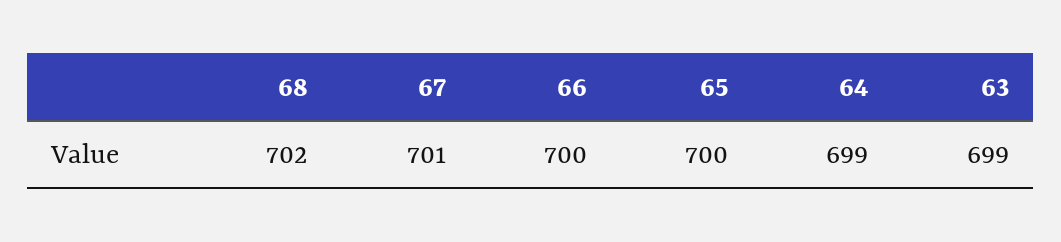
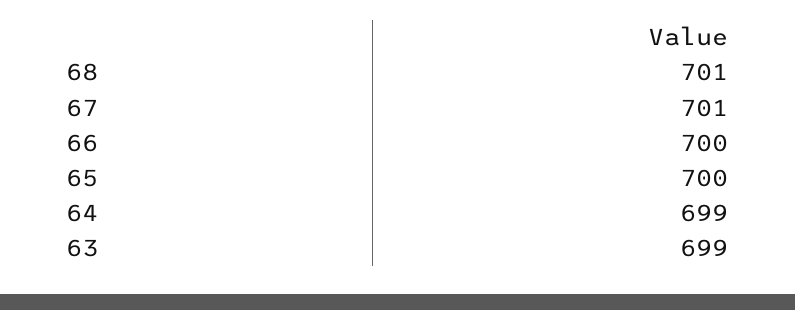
  {
-   "68": 702,
+   "68": 701,
    "67": 701,
    "66": 700,
    "65": 700,
    "64": 699,
    "63": 699
  }

